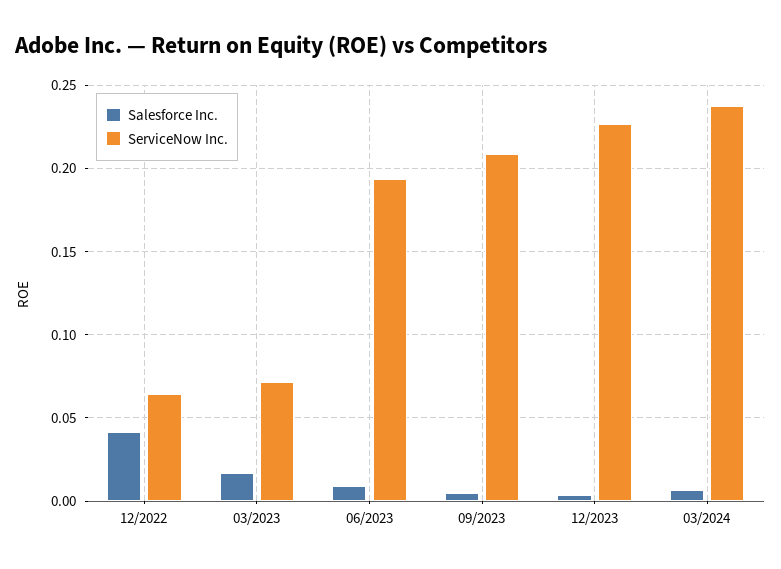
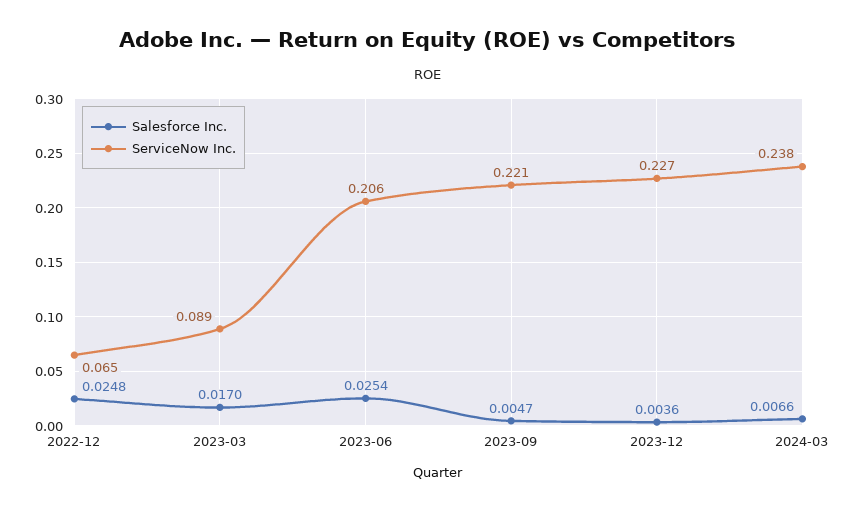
  {
    "Salesforce Inc.": {
-     "12/2022": 0.04,
+     "12/2022": 0.0248,
      "03/2023": 0.017,
-     "06/2023": 0.01,
+     "06/2023": 0.0254,
      "09/2023": 0.0047,
      "12/2023": 0.0036,
      "03/2024": 0.0066
    },
    "ServiceNow Inc.": {
      "12/2022": 0.065,
-     "03/2023": 0.07,
+     "03/2023": 0.089,
-     "06/2023": 0.195,
+     "06/2023": 0.206,
-     "09/2023": 0.21,
+     "09/2023": 0.221,
      "12/2023": 0.227,
      "03/2024": 0.238
    }
  }

